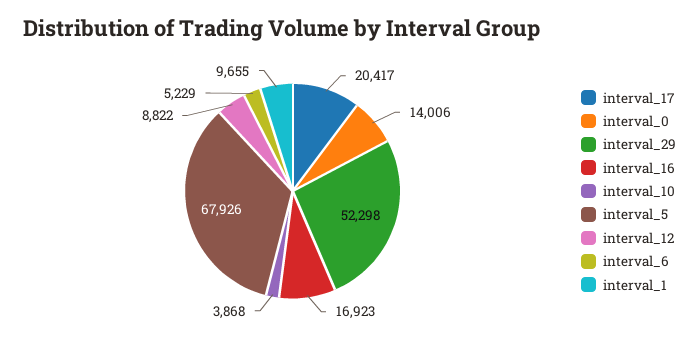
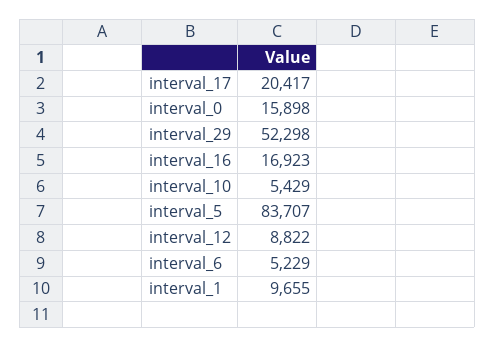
  {
    "interval_17": 20417,
-   "interval_0": 14006,
+   "interval_0": 15898,
    "interval_29": 52298,
    "interval_16": 16923,
-   "interval_10": 3868,
+   "interval_10": 5429,
-   "interval_5": 67926,
+   "interval_5": 83707,
    "interval_12": 8822,
    "interval_6": 5229,
    "interval_1": 9655
  }

